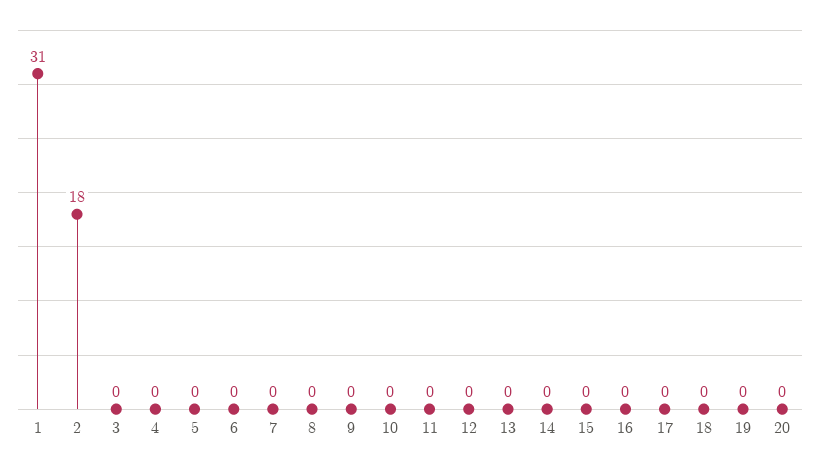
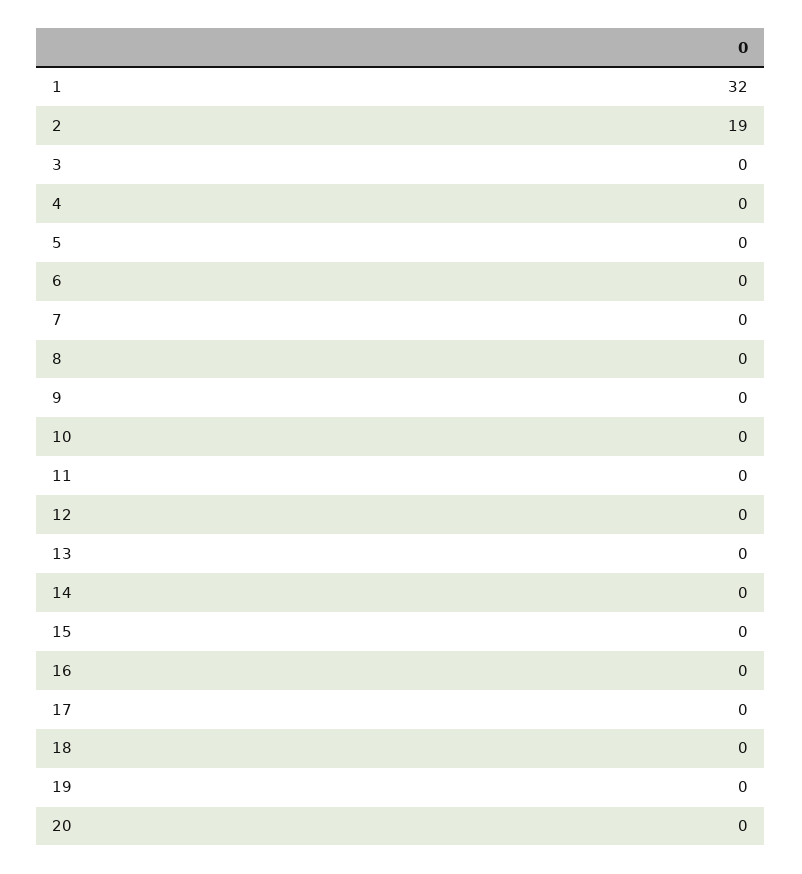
  {
-   "1": 31,
+   "1": 32,
-   "2": 18,
+   "2": 19,
    "3": 0,
    "4": 0,
    "5": 0,
    "6": 0,
    "7": 0,
    "8": 0,
    "9": 0,
    "10": 0,
    "11": 0,
    "12": 0,
    "13": 0,
    "14": 0,
    "15": 0,
    "16": 0,
    "17": 0,
    "18": 0,
    "19": 0,
    "20": 0
  }

